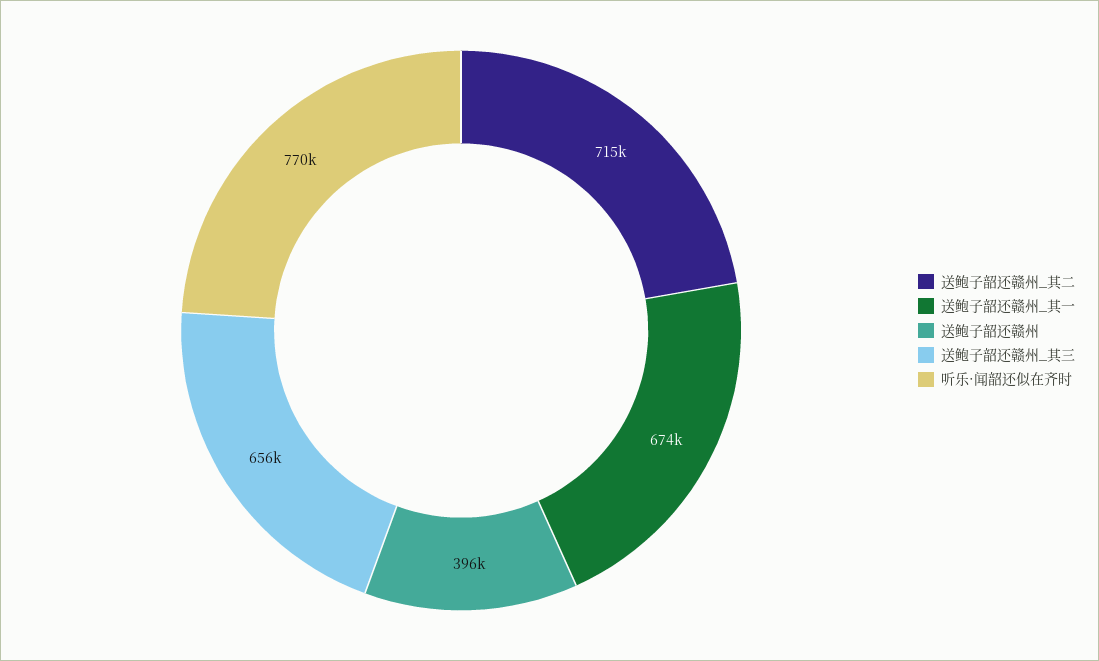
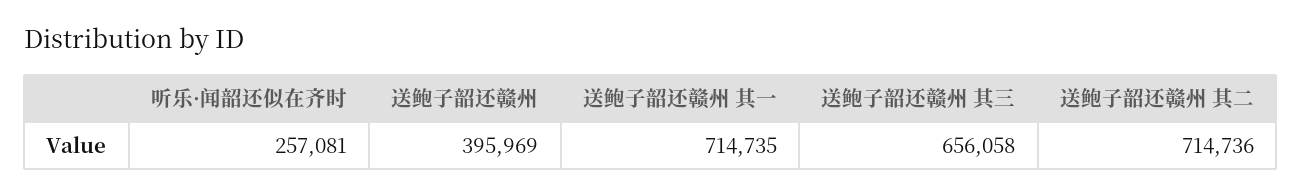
  {
    "送鲍子韶还赣州_其二": 714736,
-   "送鲍子韶还赣州_其一": 674000,
+   "送鲍子韶还赣州_其一": 714735,
    "送鲍子韶还赣州": 395969,
    "送鲍子韶还赣州_其三": 656058,
-   "听乐·闻韶还似在齐时": 770000
+   "听乐·闻韶还似在齐时": 257081
  }

